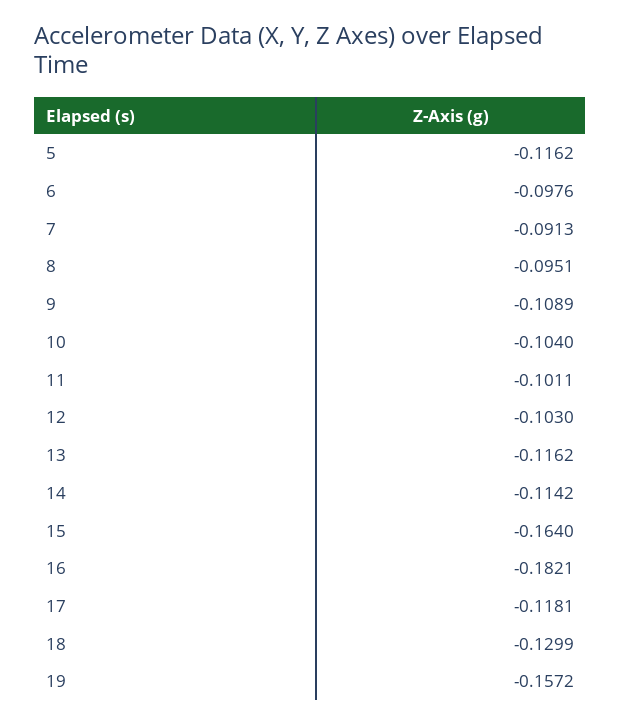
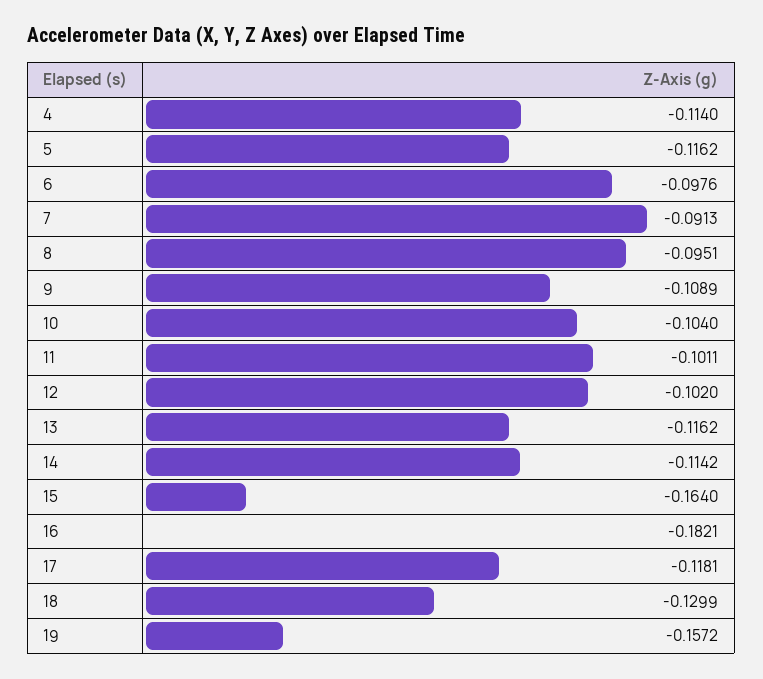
  {
    "5": -0.1162,
    "6": -0.0976,
    "7": -0.0913,
    "8": -0.0951,
    "9": -0.1089,
    "10": -0.104,
    "11": -0.1011,
-   "12": -0.103,
+   "12": -0.102,
    "13": -0.1162,
    "14": -0.1142,
    "15": -0.164,
    "16": -0.1821,
    "17": -0.1181,
    "18": -0.1299,
-   "19": -0.1572
+   "19": -0.1572,
+   "4": -0.114
  }

